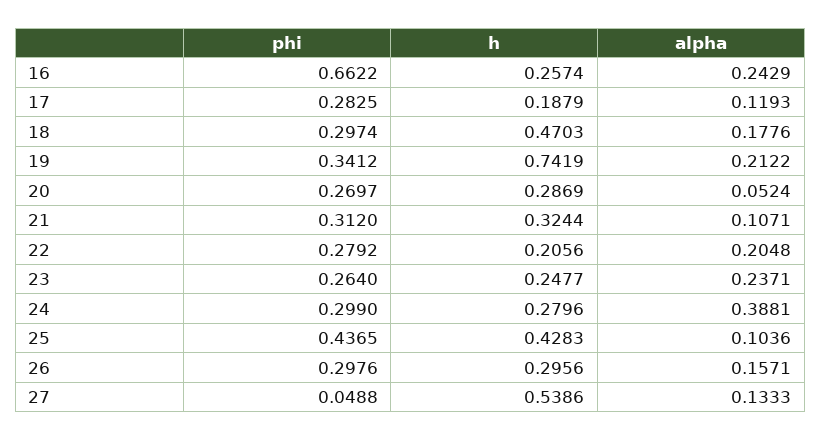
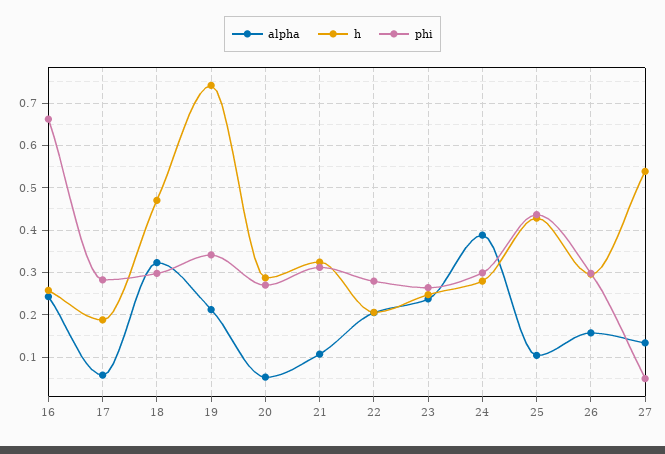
  {
    "phi": {
      "16": 0.6622,
      "17": 0.2825,
      "18": 0.2974,
      "19": 0.3412,
      "20": 0.2697,
      "21": 0.312,
      "22": 0.2792,
      "23": 0.264,
      "24": 0.299,
      "25": 0.4365,
      "26": 0.2976,
      "27": 0.0488
    },
    "h": {
      "16": 0.2574,
      "17": 0.1879,
      "18": 0.4703,
      "19": 0.7419,
      "20": 0.2869,
      "21": 0.3244,
      "22": 0.2056,
      "23": 0.2477,
      "24": 0.2796,
      "25": 0.4283,
      "26": 0.2956,
      "27": 0.5386
    },
    "alpha": {
      "16": 0.2429,
-     "17": 0.1193,
+     "17": 0.06,
-     "18": 0.1776,
+     "18": 0.32,
      "19": 0.2122,
      "20": 0.0524,
      "21": 0.1071,
      "22": 0.2048,
      "23": 0.2371,
      "24": 0.3881,
      "25": 0.1036,
      "26": 0.1571,
      "27": 0.1333
    }
  }

